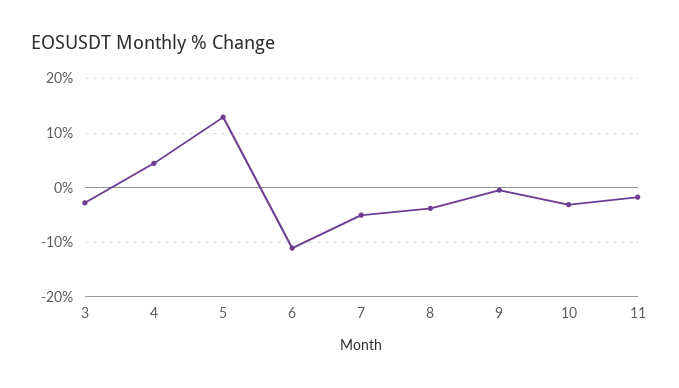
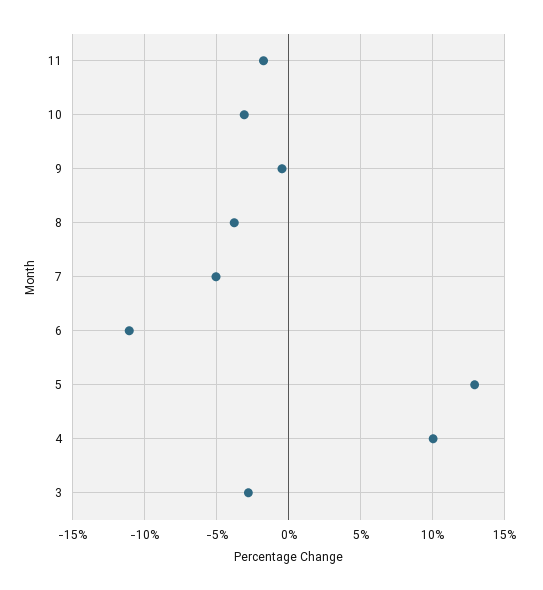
  {
    "3": -3,
-   "4": 4,
+   "4": 10,
    "5": 13,
    "6": -11,
    "7": -5,
    "8": -4,
    "9": -0.5,
    "10": -3,
    "11": -2
  }

